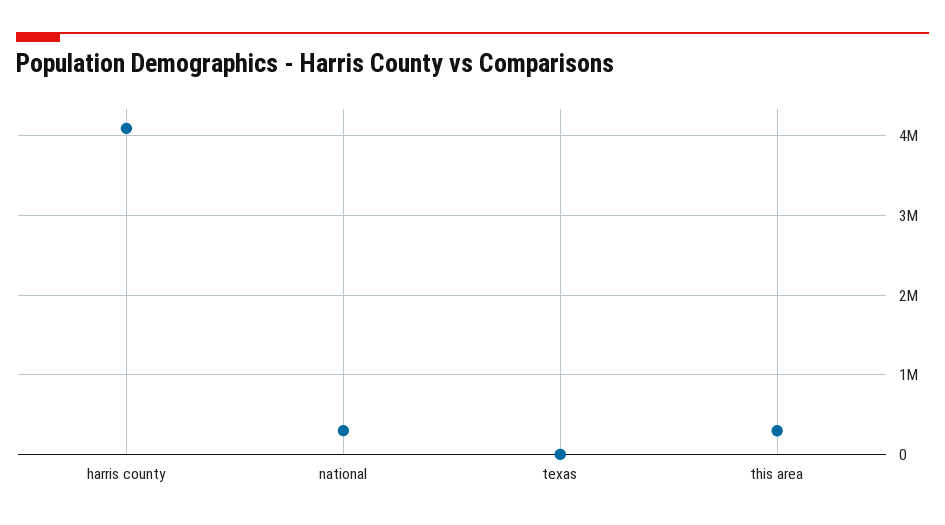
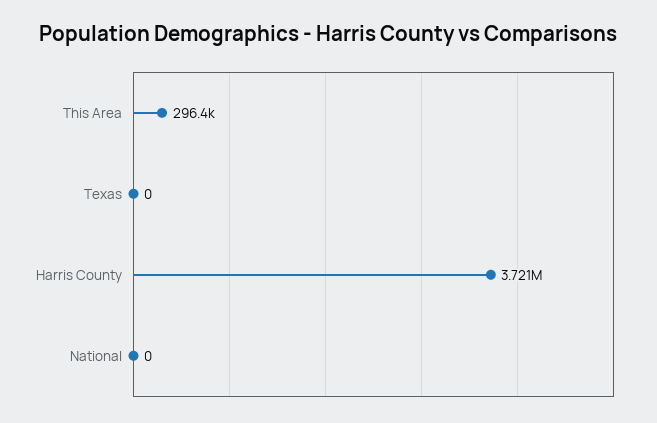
  {
-   "harris county": 4100000,
+   "harris county": 3721000,
-   "national": 300000,
+   "national": 0,
    "texas": 0,
    "this area": 296400
  }

